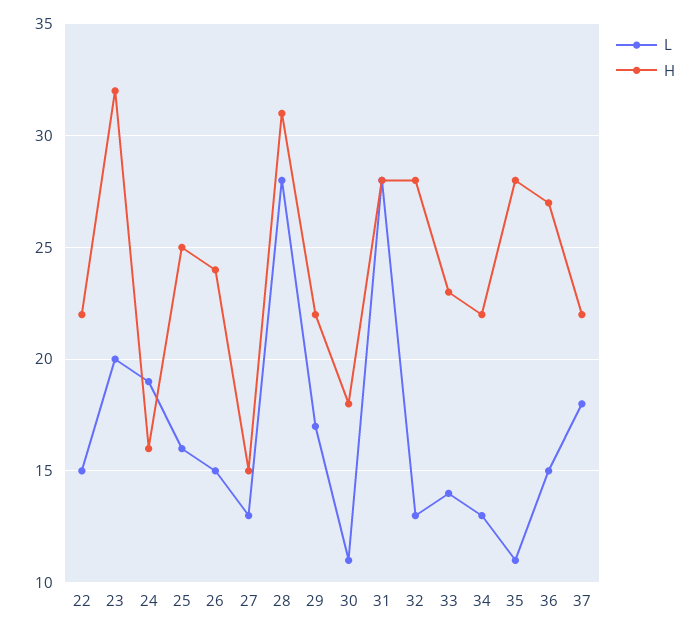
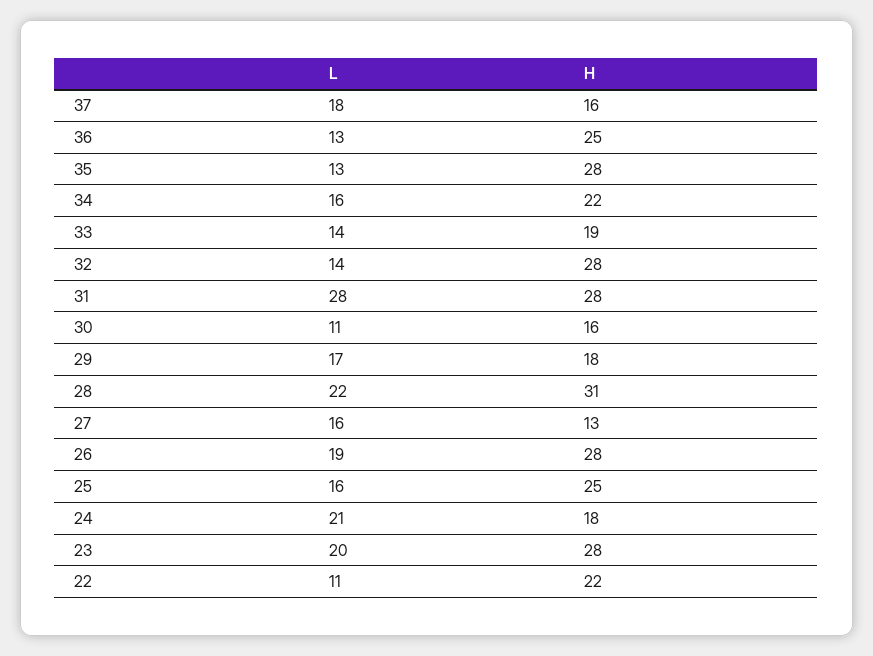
  {
    "L": {
-     "22": 15,
+     "22": 11,
      "23": 20,
-     "24": 19,
+     "24": 21,
      "25": 16,
-     "26": 15,
+     "26": 19,
-     "27": 13,
+     "27": 16,
-     "28": 28,
+     "28": 22,
      "29": 17,
      "30": 11,
      "31": 28,
-     "32": 13,
+     "32": 14,
      "33": 14,
-     "34": 13,
+     "34": 16,
-     "35": 11,
+     "35": 13,
-     "36": 15,
+     "36": 13,
      "37": 18
    },
    "H": {
      "22": 22,
-     "23": 32,
+     "23": 28,
-     "24": 16,
+     "24": 18,
      "25": 25,
-     "26": 24,
+     "26": 28,
-     "27": 15,
+     "27": 13,
      "28": 31,
-     "29": 22,
+     "29": 18,
-     "30": 18,
+     "30": 16,
      "31": 28,
      "32": 28,
-     "33": 23,
+     "33": 19,
      "34": 22,
      "35": 28,
-     "36": 27,
+     "36": 25,
-     "37": 22
+     "37": 16
    }
  }

